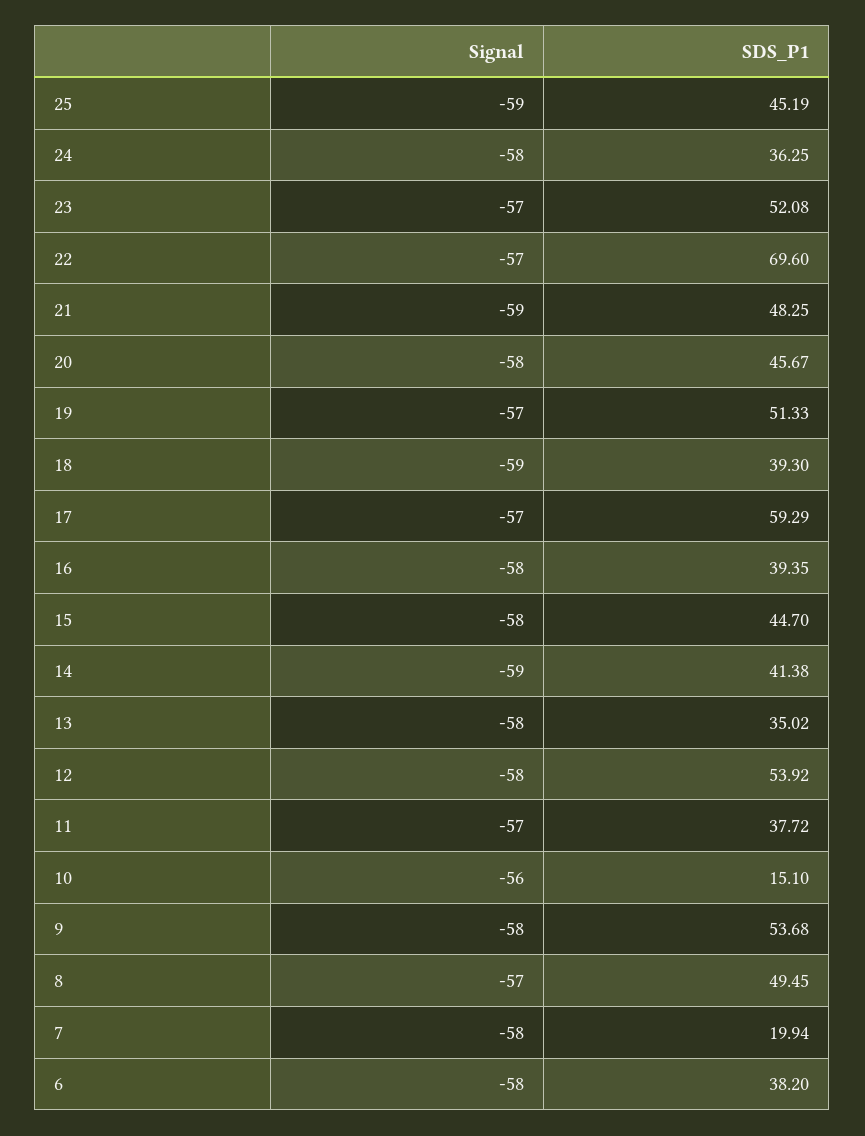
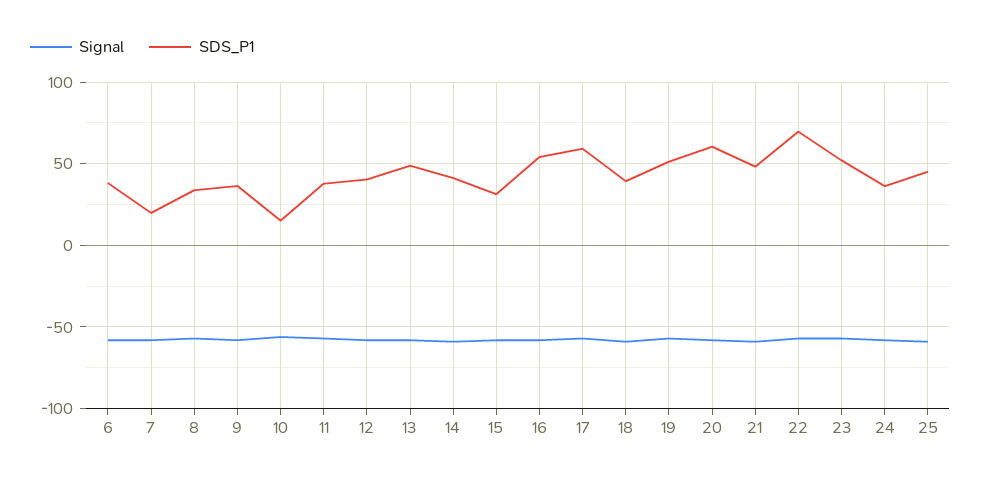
  {
    "Signal": {
      "25": -59,
      "24": -58,
      "23": -57,
      "22": -57,
      "21": -59,
      "20": -58,
      "19": -57,
      "18": -59,
      "17": -57,
      "16": -58,
      "15": -58,
      "14": -59,
      "13": -58,
      "12": -58,
      "11": -57,
      "10": -56,
      "9": -58,
      "8": -57,
      "7": -58,
      "6": -58
    },
    "SDS_P1": {
      "25": 45.19,
      "24": 36.25,
      "23": 52.08,
      "22": 69.6,
      "21": 48.25,
-     "20": 45.67,
+     "20": 60,
      "19": 51.33,
      "18": 39.3,
      "17": 59.29,
-     "16": 39.35,
+     "16": 55,
-     "15": 44.7,
+     "15": 30,
      "14": 41.38,
-     "13": 35.02,
+     "13": 50,
-     "12": 53.92,
+     "12": 40,
      "11": 37.72,
      "10": 15.1,
-     "9": 53.68,
+     "9": 35,
-     "8": 49.45,
+     "8": 35,
      "7": 19.94,
      "6": 38.2
    }
  }

